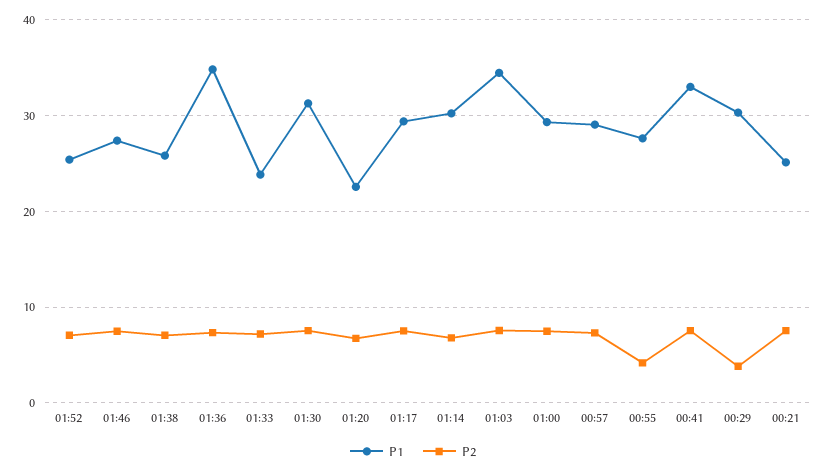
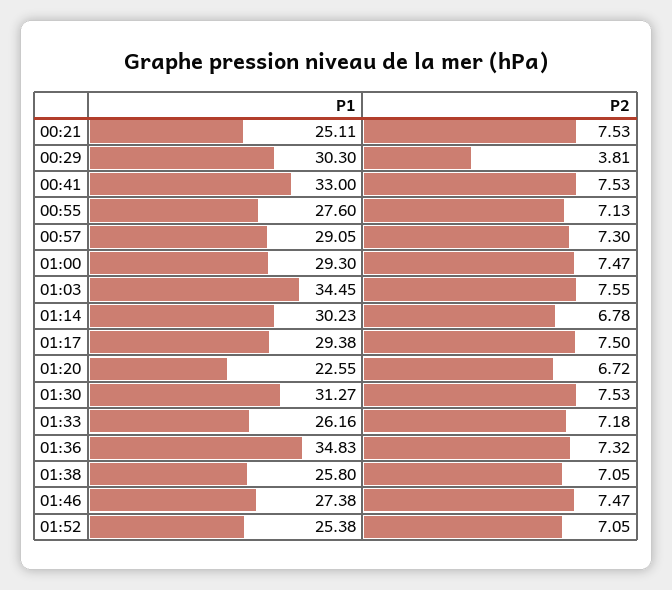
  {
    "P1": {
      "01:52": 25.38,
      "01:46": 27.38,
      "01:38": 25.8,
      "01:36": 34.83,
-     "01:33": 24,
+     "01:33": 26.16,
      "01:30": 31.27,
      "01:20": 22.55,
      "01:17": 29.38,
      "01:14": 30.23,
      "01:03": 34.45,
      "01:00": 29.3,
      "00:57": 29.05,
      "00:55": 27.6,
      "00:41": 33,
      "00:29": 30.3,
      "00:21": 25.11
    },
    "P2": {
      "01:52": 7.05,
      "01:46": 7.47,
      "01:38": 7.05,
      "01:36": 7.32,
      "01:33": 7.18,
      "01:30": 7.53,
      "01:20": 6.72,
      "01:17": 7.5,
      "01:14": 6.78,
      "01:03": 7.55,
      "01:00": 7.47,
      "00:57": 7.3,
-     "00:55": 4,
+     "00:55": 7.13,
      "00:41": 7.53,
      "00:29": 3.81,
      "00:21": 7.53
    }
  }

